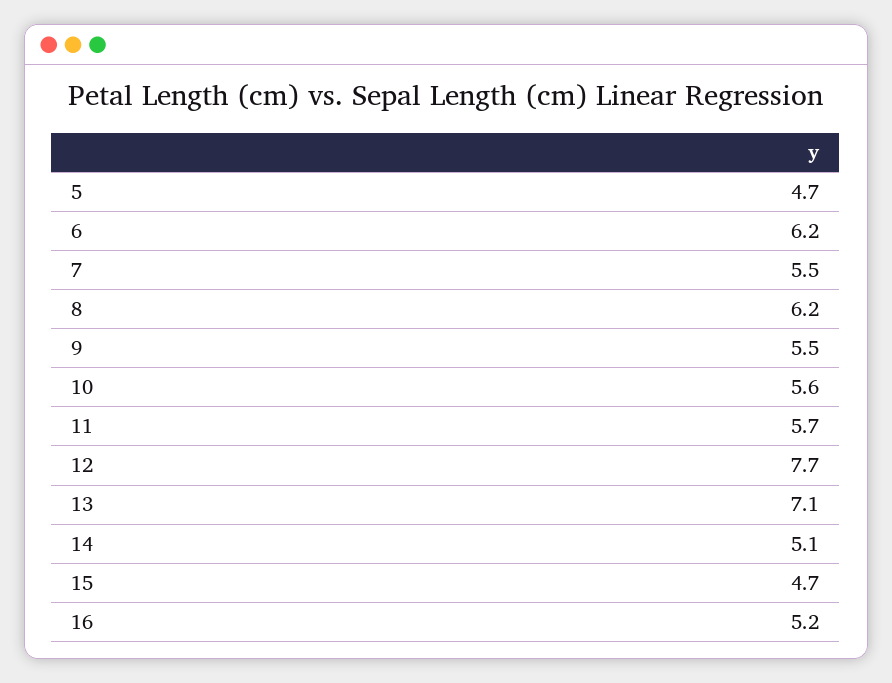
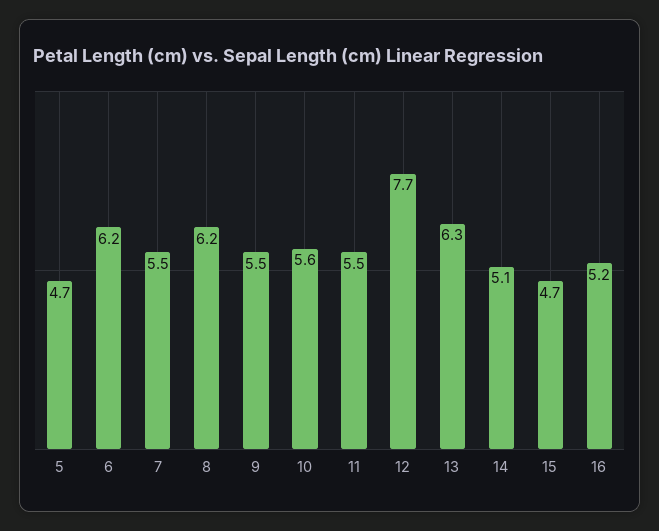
  {
    "5": 4.7,
    "6": 6.2,
    "7": 5.5,
    "8": 6.2,
    "9": 5.5,
    "10": 5.6,
-   "11": 5.7,
+   "11": 5.5,
    "12": 7.7,
-   "13": 7.1,
+   "13": 6.3,
    "14": 5.1,
    "15": 4.7,
    "16": 5.2
  }

